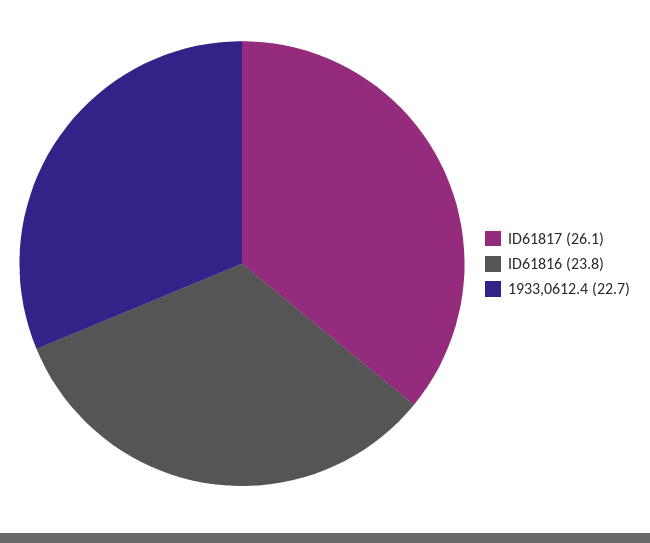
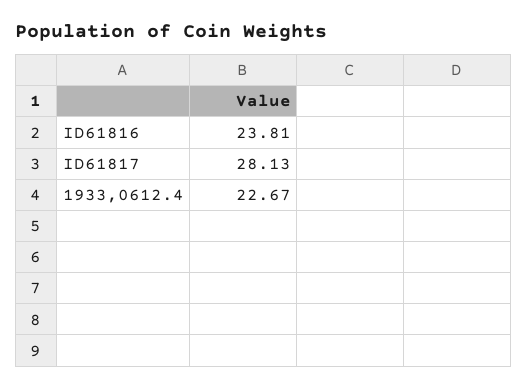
  {
-   "ID61817": 26.1,
+   "ID61817": 28.13,
    "ID61816": 23.81,
    "1933,0612.4": 22.67
  }

